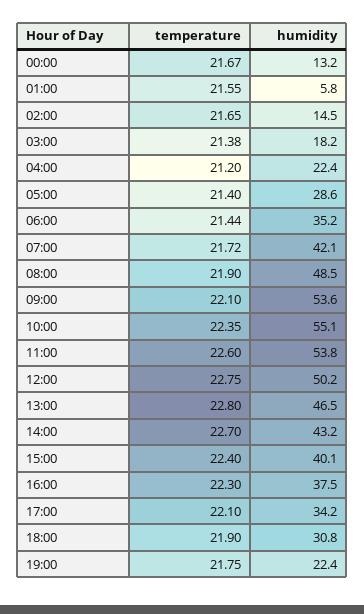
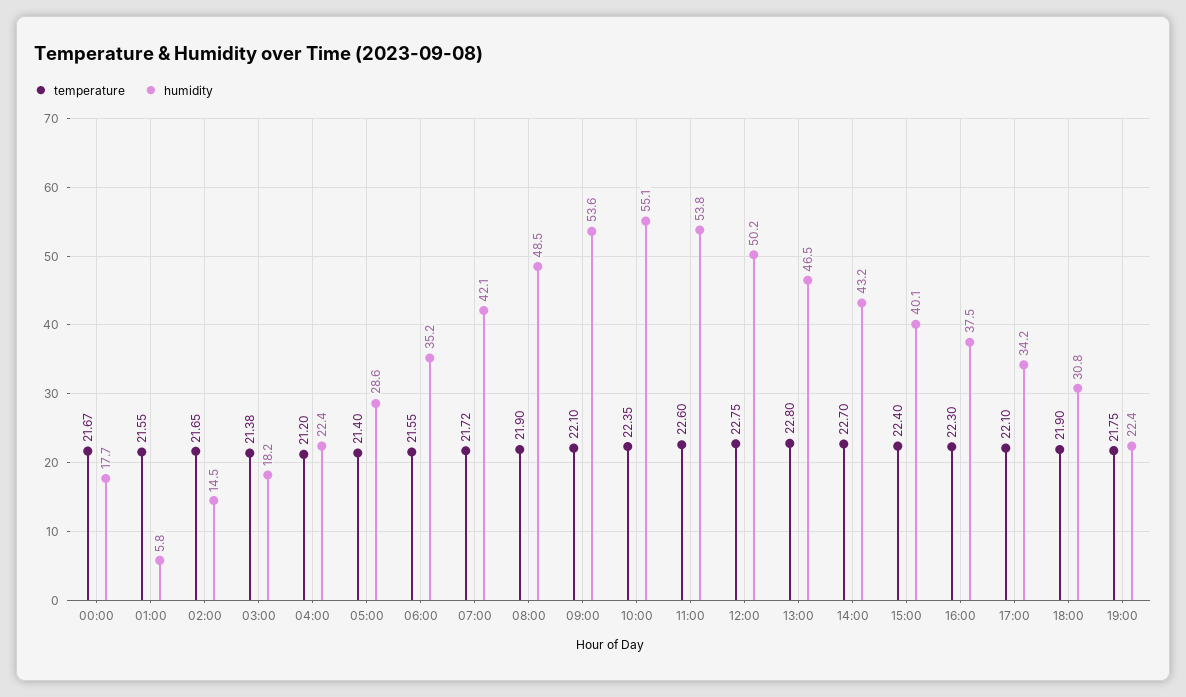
  {
    "temperature": {
      "00:00": 21.67,
      "01:00": 21.55,
      "02:00": 21.65,
      "03:00": 21.38,
      "04:00": 21.2,
      "05:00": 21.4,
-     "06:00": 21.44,
+     "06:00": 21.55,
      "07:00": 21.72,
      "08:00": 21.9,
      "09:00": 22.1,
      "10:00": 22.35,
      "11:00": 22.6,
      "12:00": 22.75,
      "13:00": 22.8,
      "14:00": 22.7,
      "15:00": 22.4,
      "16:00": 22.3,
      "17:00": 22.1,
      "18:00": 21.9,
      "19:00": 21.75
    },
    "humidity": {
-     "00:00": 13.2,
+     "00:00": 17.7,
      "01:00": 5.8,
      "02:00": 14.5,
      "03:00": 18.2,
      "04:00": 22.4,
      "05:00": 28.6,
      "06:00": 35.2,
      "07:00": 42.1,
      "08:00": 48.5,
      "09:00": 53.6,
      "10:00": 55.1,
      "11:00": 53.8,
      "12:00": 50.2,
      "13:00": 46.5,
      "14:00": 43.2,
      "15:00": 40.1,
      "16:00": 37.5,
      "17:00": 34.2,
      "18:00": 30.8,
      "19:00": 22.4
    }
  }

